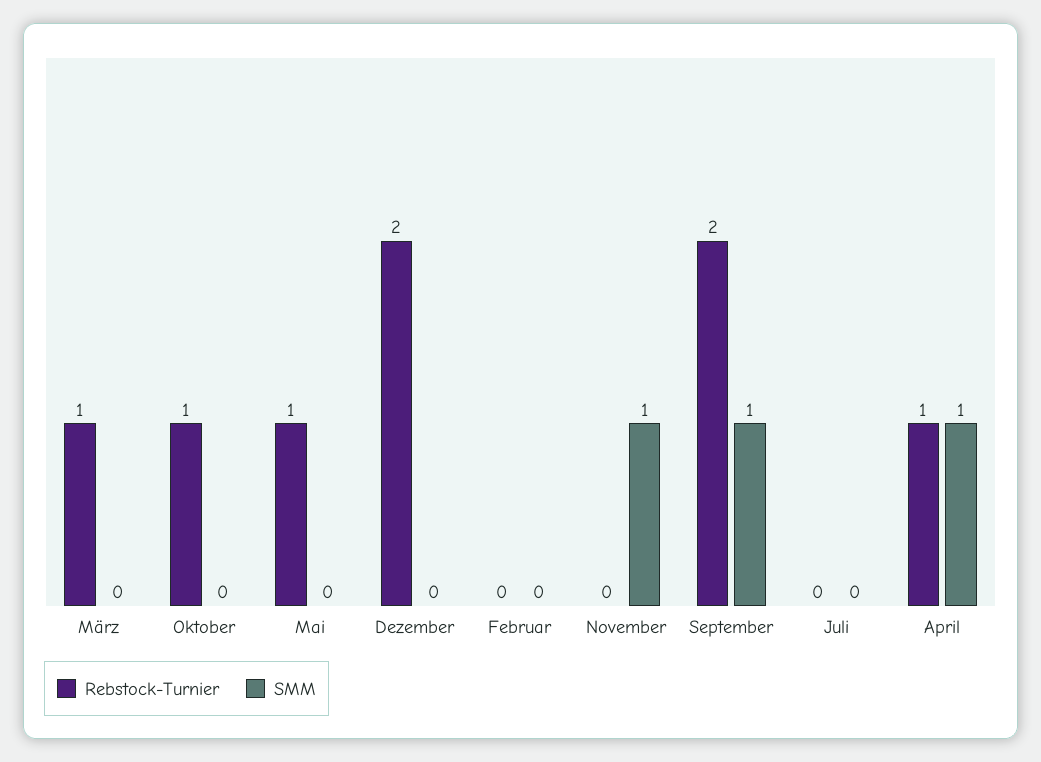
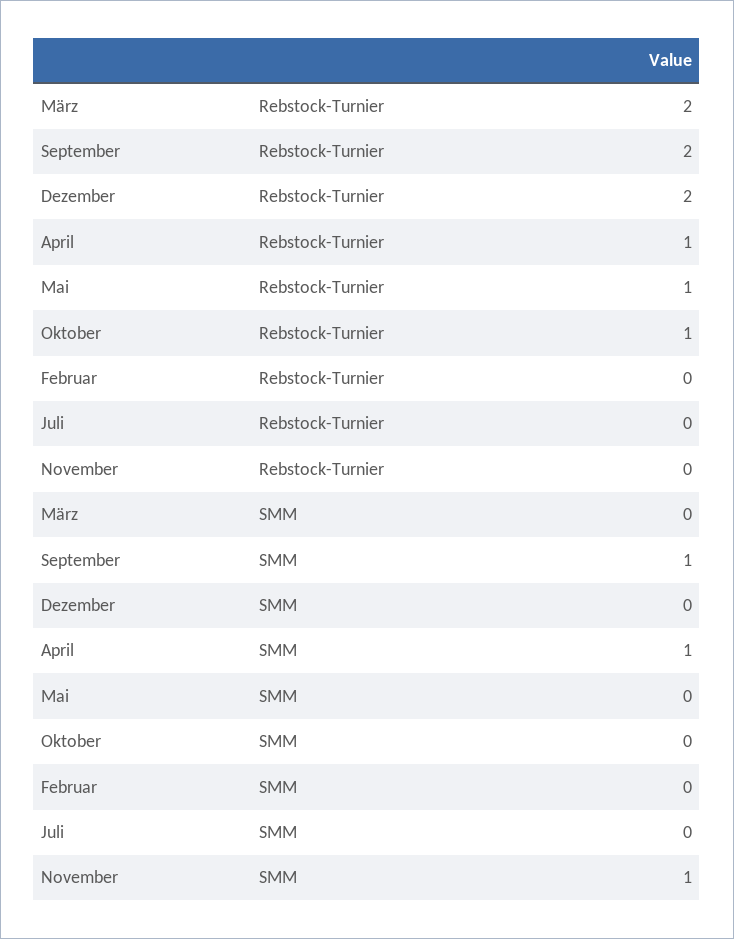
  {
    "Rebstock-Turnier": {
-     "März": 1,
+     "März": 2,
      "Oktober": 1,
      "Mai": 1,
      "Dezember": 2,
      "Februar": 0,
      "November": 0,
      "September": 2,
      "Juli": 0,
      "April": 1
    },
    "SMM": {
      "März": 0,
      "Oktober": 0,
      "Mai": 0,
      "Dezember": 0,
      "Februar": 0,
      "November": 1,
      "September": 1,
      "Juli": 0,
      "April": 1
    }
  }

